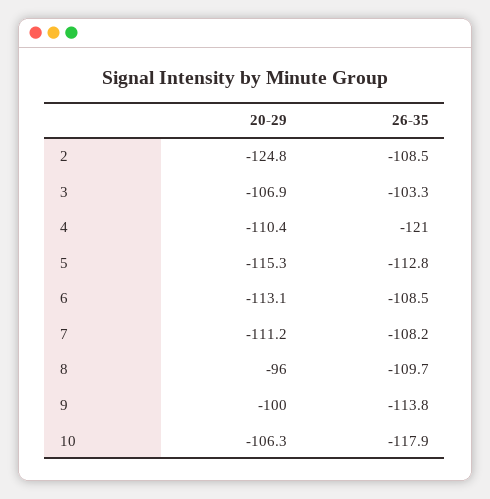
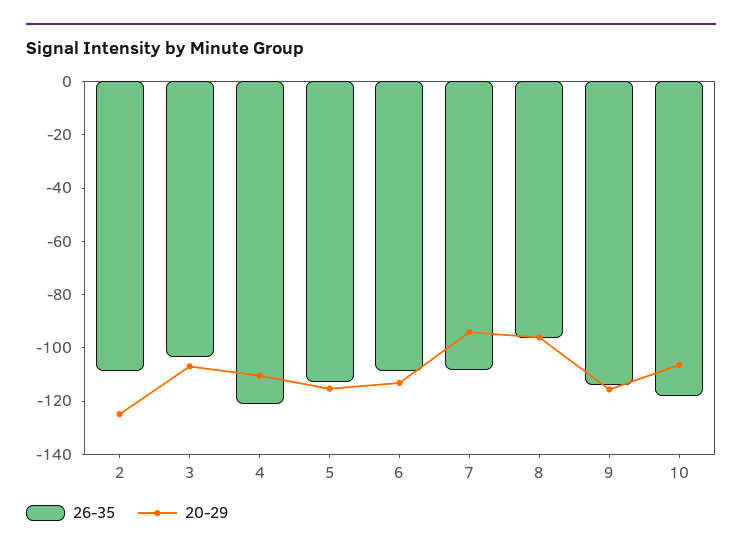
  {
    "20-29": {
      "2": -124.8,
      "3": -106.9,
      "4": -110.4,
      "5": -115.3,
      "6": -113.1,
-     "7": -111.2,
+     "7": -95,
      "8": -96,
-     "9": -100,
+     "9": -115,
      "10": -106.3
    },
    "26-35": {
      "2": -108.5,
      "3": -103.3,
      "4": -121,
      "5": -112.8,
      "6": -108.5,
      "7": -108.2,
-     "8": -109.7,
+     "8": -95,
      "9": -113.8,
      "10": -117.9
    }
  }

